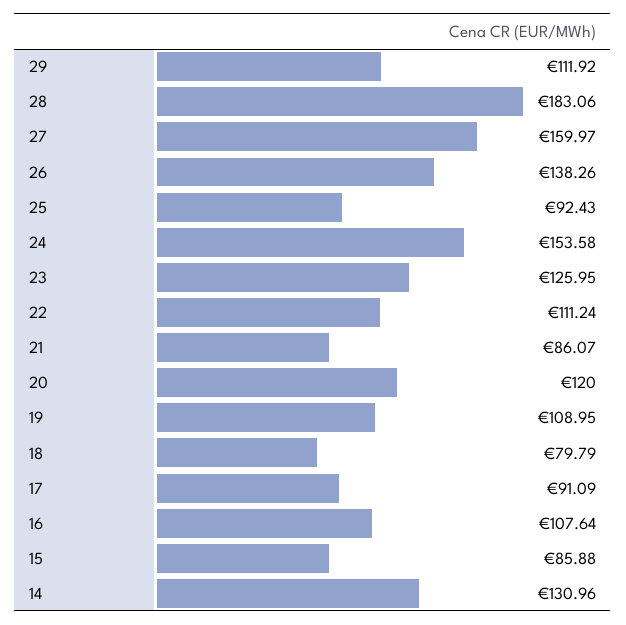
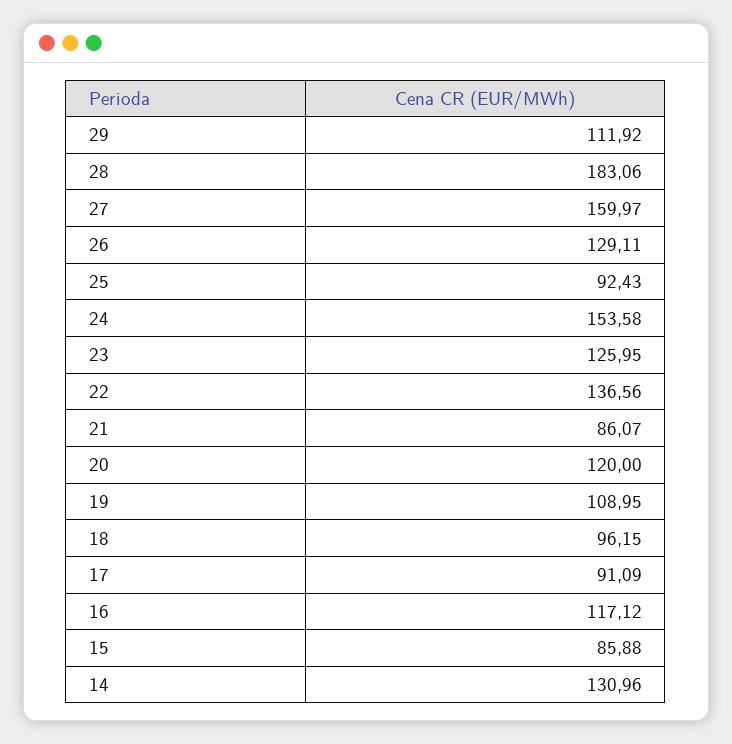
  {
    "29": 111.92,
    "28": 183.06,
    "27": 159.97,
-   "26": 138.26,
+   "26": 129.11,
    "25": 92.43,
    "24": 153.58,
    "23": 125.95,
-   "22": 111.24,
+   "22": 136.56,
    "21": 86.07,
    "20": 120,
    "19": 108.95,
-   "18": 79.79,
+   "18": 96.15,
    "17": 91.09,
-   "16": 107.64,
+   "16": 117.12,
    "15": 85.88,
    "14": 130.96
  }

